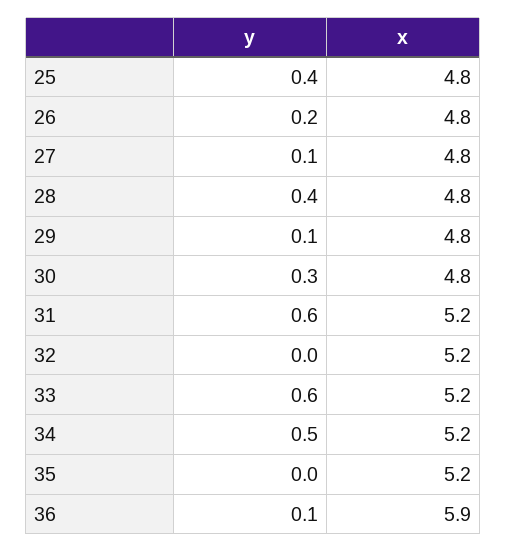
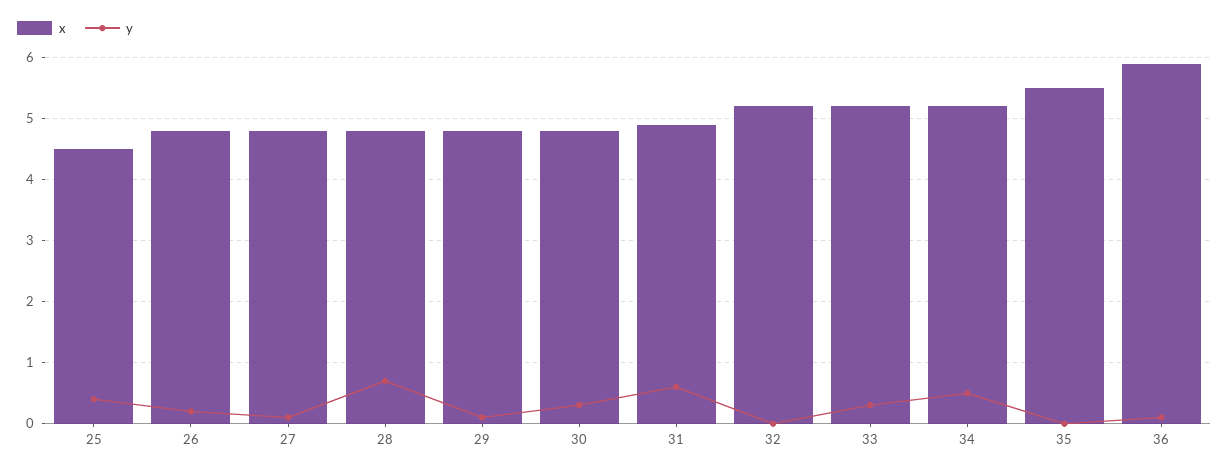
  {
    "y": {
      "25": 0.4,
      "26": 0.2,
      "27": 0.1,
-     "28": 0.4,
+     "28": 0.7,
      "29": 0.1,
      "30": 0.3,
      "31": 0.6,
      "32": 0,
-     "33": 0.6,
+     "33": 0.3,
      "34": 0.5,
      "35": 0,
      "36": 0.1
    },
    "x": {
-     "25": 4.8,
+     "25": 4.5,
      "26": 4.8,
      "27": 4.8,
      "28": 4.8,
      "29": 4.8,
      "30": 4.8,
-     "31": 5.2,
+     "31": 4.9,
      "32": 5.2,
      "33": 5.2,
      "34": 5.2,
-     "35": 5.2,
+     "35": 5.5,
      "36": 5.9
    }
  }

